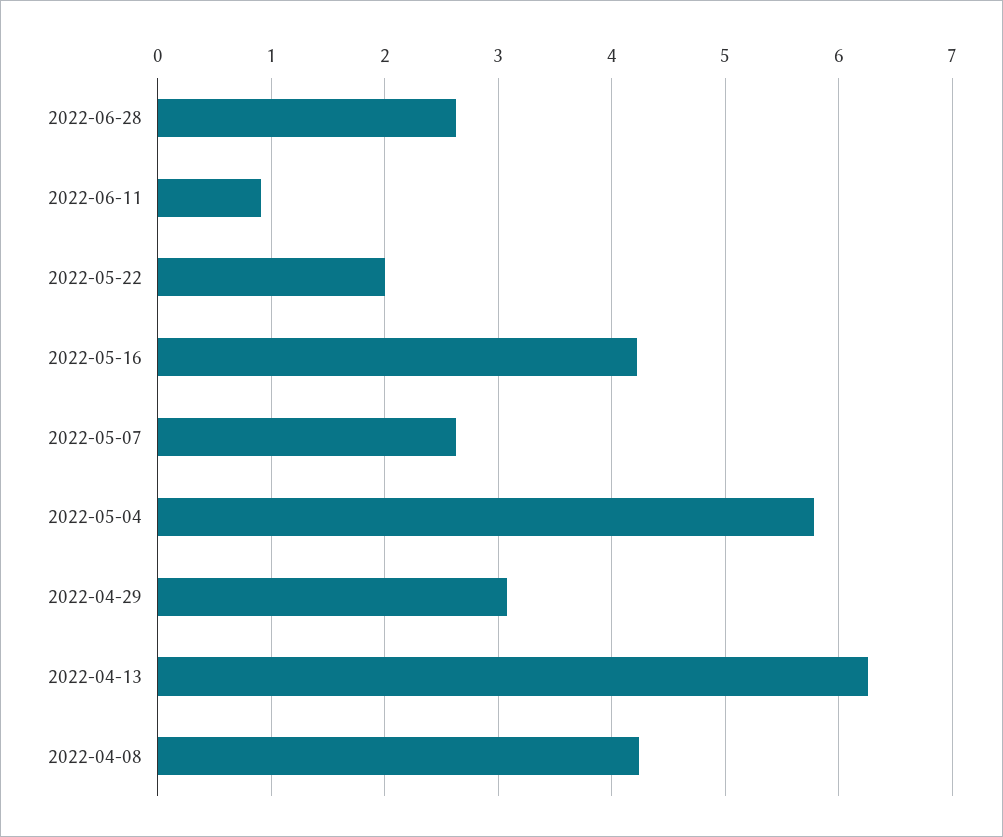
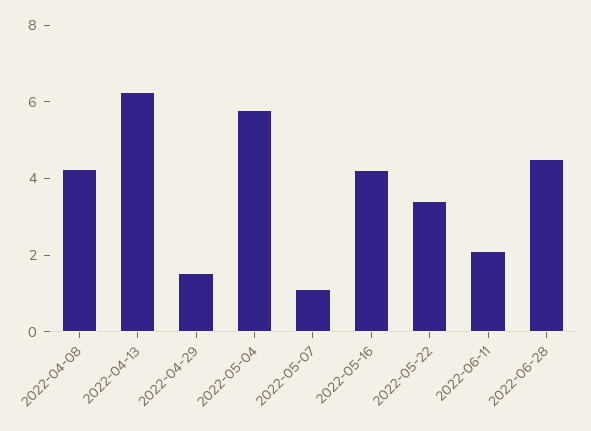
  {
-   "2022-06-28": 2.6,
+   "2022-06-28": 4.5,
-   "2022-06-11": 0.9,
+   "2022-06-11": 2,
-   "2022-05-22": 2,
+   "2022-05-22": 3.5,
    "2022-05-16": 4.2,
-   "2022-05-07": 2.6,
+   "2022-05-07": 1,
    "2022-05-04": 5.8,
-   "2022-04-29": 3.1,
+   "2022-04-29": 1.5,
    "2022-04-13": 6.3,
    "2022-04-08": 4.2
  }

